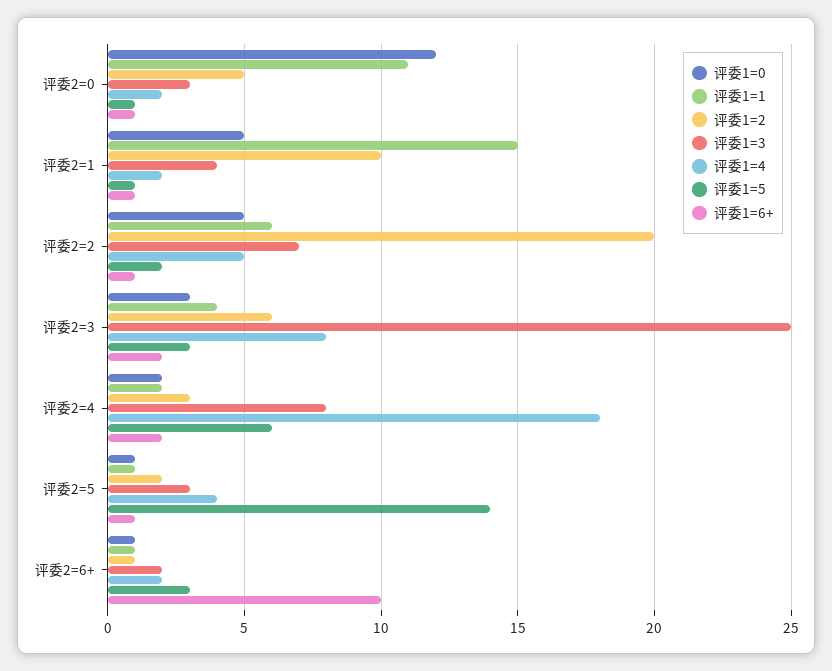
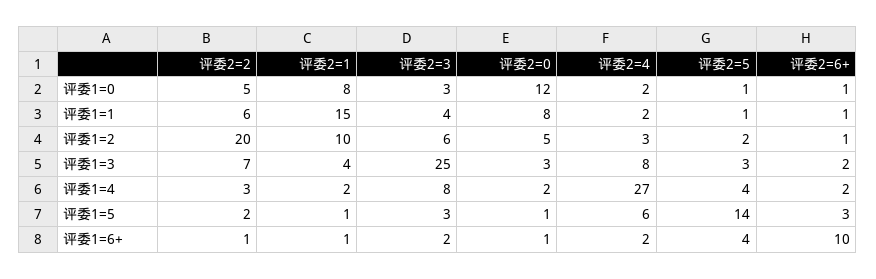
  {
    "评委1=0": {
      "评委2=0": 12,
-     "评委2=1": 5,
+     "评委2=1": 8,
      "评委2=2": 5,
      "评委2=3": 3,
      "评委2=4": 2,
      "评委2=5": 1,
      "评委2=6+": 1
    },
    "评委1=1": {
-     "评委2=0": 11,
+     "评委2=0": 8,
      "评委2=1": 15,
      "评委2=2": 6,
      "评委2=3": 4,
      "评委2=4": 2,
      "评委2=5": 1,
      "评委2=6+": 1
    },
    "评委1=2": {
      "评委2=0": 5,
      "评委2=1": 10,
      "评委2=2": 20,
      "评委2=3": 6,
      "评委2=4": 3,
      "评委2=5": 2,
      "评委2=6+": 1
    },
    "评委1=3": {
      "评委2=0": 3,
      "评委2=1": 4,
      "评委2=2": 7,
      "评委2=3": 25,
      "评委2=4": 8,
      "评委2=5": 3,
      "评委2=6+": 2
    },
    "评委1=4": {
      "评委2=0": 2,
      "评委2=1": 2,
-     "评委2=2": 5,
+     "评委2=2": 3,
      "评委2=3": 8,
-     "评委2=4": 18,
+     "评委2=4": 27,
      "评委2=5": 4,
      "评委2=6+": 2
    },
    "评委1=5": {
      "评委2=0": 1,
      "评委2=1": 1,
      "评委2=2": 2,
      "评委2=3": 3,
      "评委2=4": 6,
      "评委2=5": 14,
      "评委2=6+": 3
    },
    "评委1=6+": {
      "评委2=0": 1,
      "评委2=1": 1,
      "评委2=2": 1,
      "评委2=3": 2,
      "评委2=4": 2,
-     "评委2=5": 1,
+     "评委2=5": 4,
      "评委2=6+": 10
    }
  }

